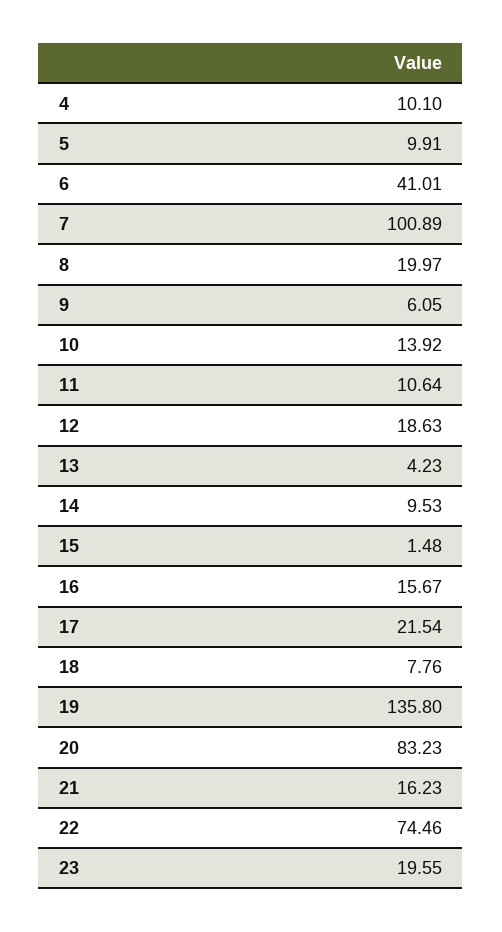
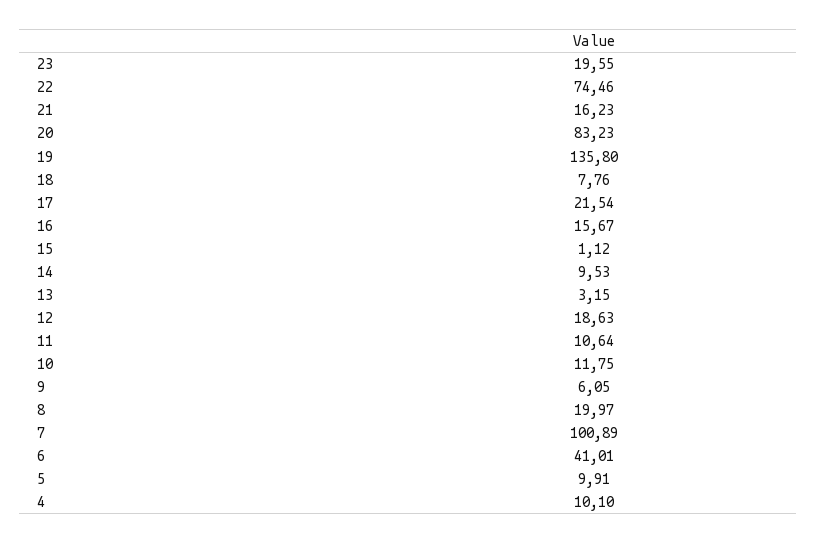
  {
    "4": 10.1,
    "5": 9.91,
    "6": 41.01,
    "7": 100.89,
    "8": 19.97,
    "9": 6.05,
-   "10": 13.92,
+   "10": 11.75,
    "11": 10.64,
    "12": 18.63,
-   "13": 4.23,
+   "13": 3.15,
    "14": 9.53,
-   "15": 1.48,
+   "15": 1.12,
    "16": 15.67,
    "17": 21.54,
    "18": 7.76,
    "19": 135.8,
    "20": 83.23,
    "21": 16.23,
    "22": 74.46,
    "23": 19.55
  }

